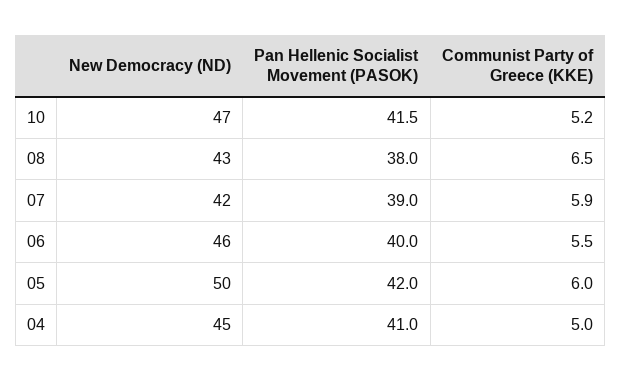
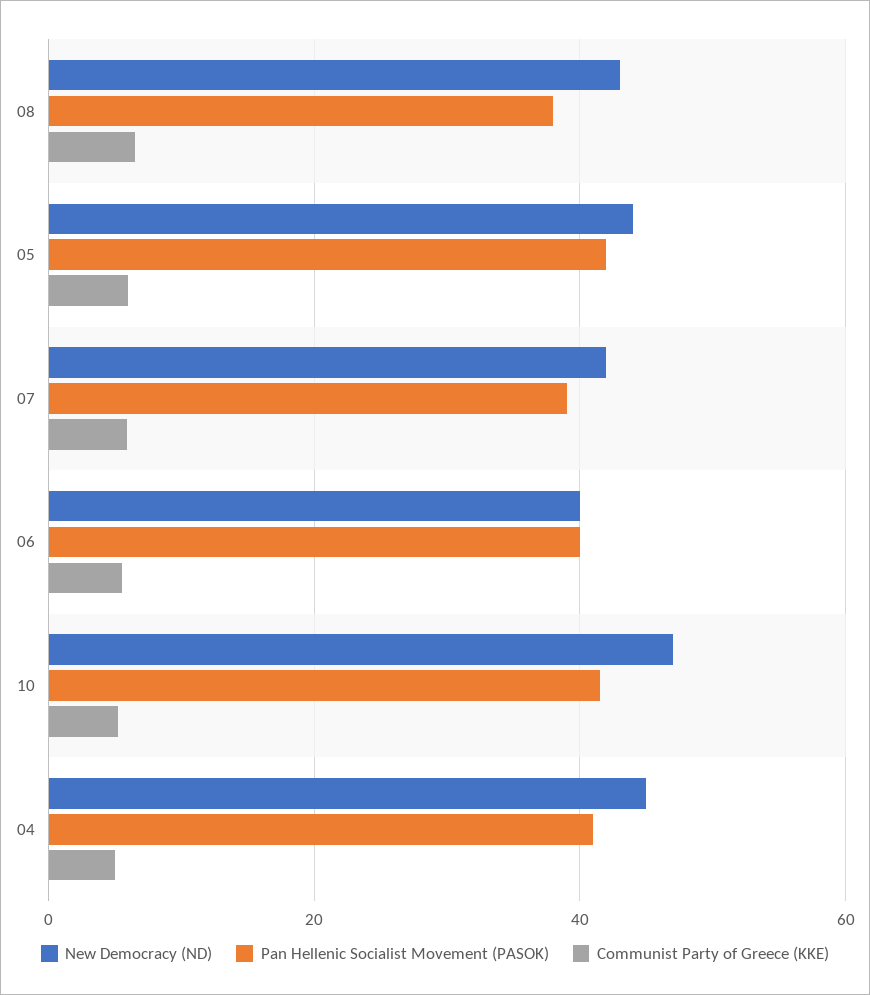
  {
    "New Democracy (ND)": {
      "10": 47,
      "08": 43,
      "07": 42,
-     "06": 46,
+     "06": 40,
-     "05": 50,
+     "05": 44,
      "04": 45
    },
    "Pan Hellenic Socialist Movement (PASOK)": {
      "10": 41.5,
      "08": 38,
      "07": 39,
      "06": 40,
      "05": 42,
      "04": 41
    },
    "Communist Party of Greece (KKE)": {
      "10": 5.2,
      "08": 6.5,
      "07": 5.9,
      "06": 5.5,
      "05": 6,
      "04": 5
    }
  }

